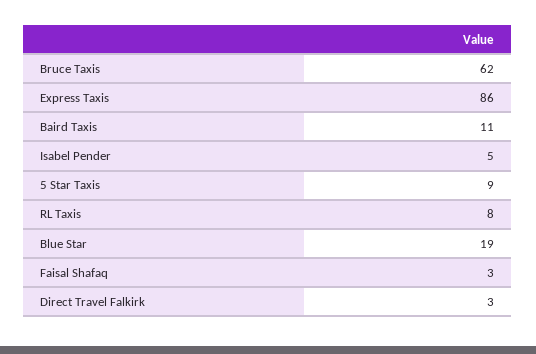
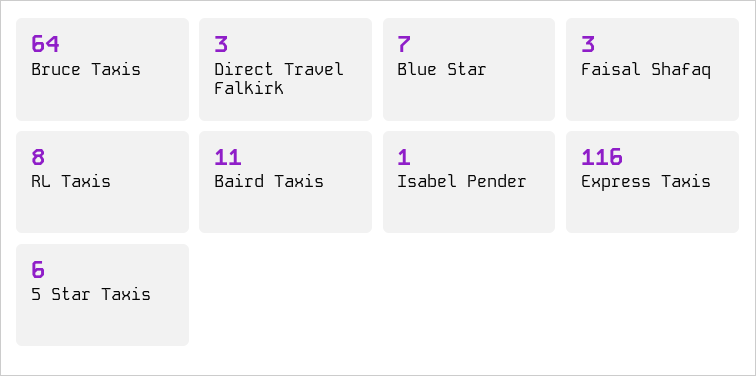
  {
-   "Bruce Taxis": 62,
+   "Bruce Taxis": 64,
-   "Express Taxis": 86,
+   "Express Taxis": 116,
    "Baird Taxis": 11,
-   "Isabel Pender": 5,
+   "Isabel Pender": 1,
-   "5 Star Taxis": 9,
+   "5 Star Taxis": 6,
    "RL Taxis": 8,
-   "Blue Star": 19,
+   "Blue Star": 7,
    "Faisal Shafaq": 3,
    "Direct Travel Falkirk": 3
  }

